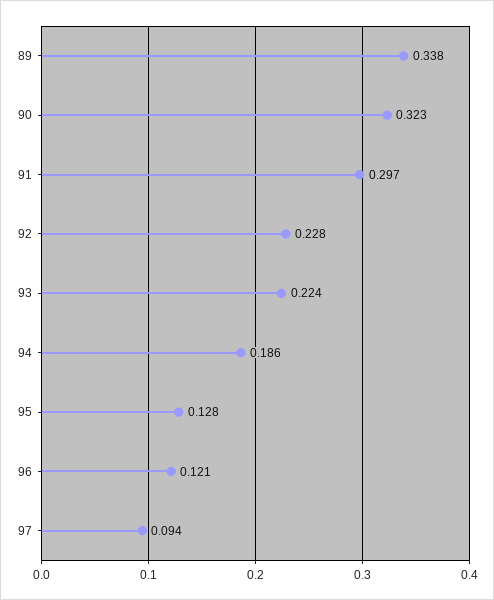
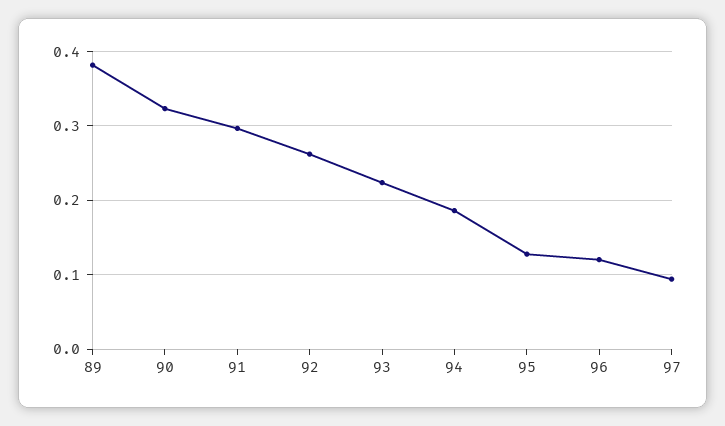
  {
-   "89": 0.338,
+   "89": 0.38,
    "90": 0.323,
    "91": 0.297,
-   "92": 0.228,
+   "92": 0.26,
    "93": 0.224,
    "94": 0.186,
    "95": 0.128,
    "96": 0.121,
    "97": 0.094
  }

